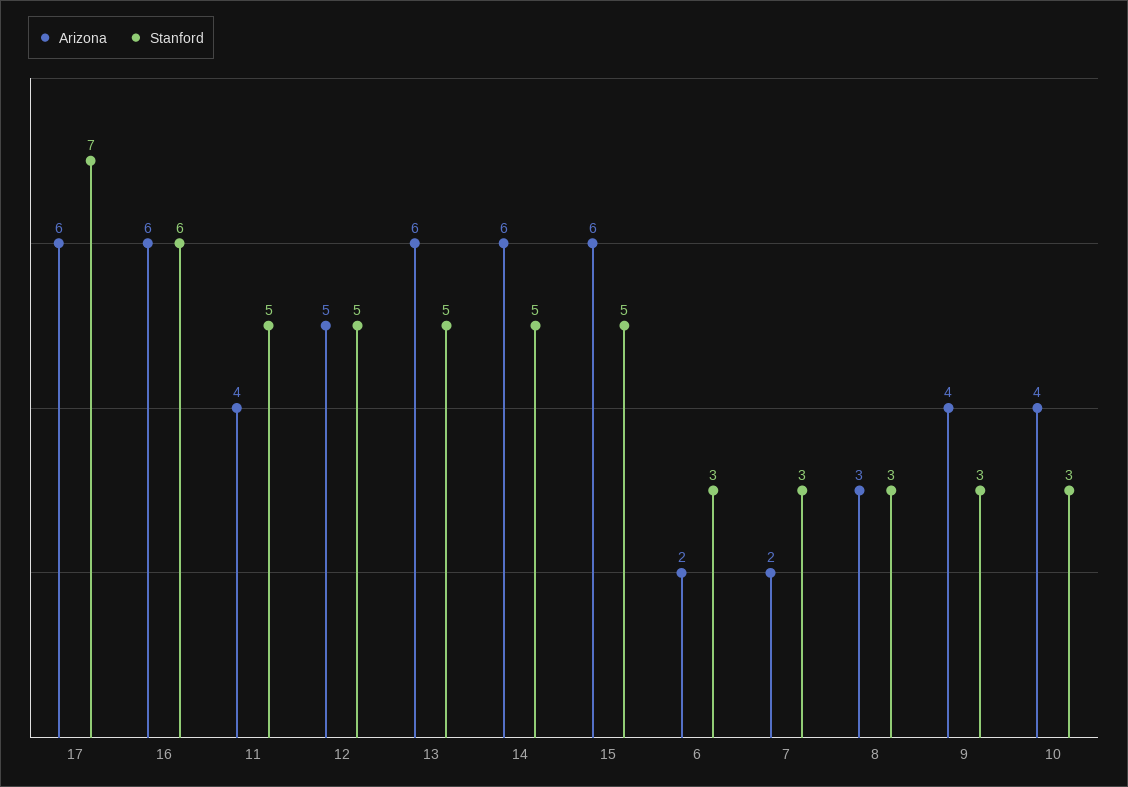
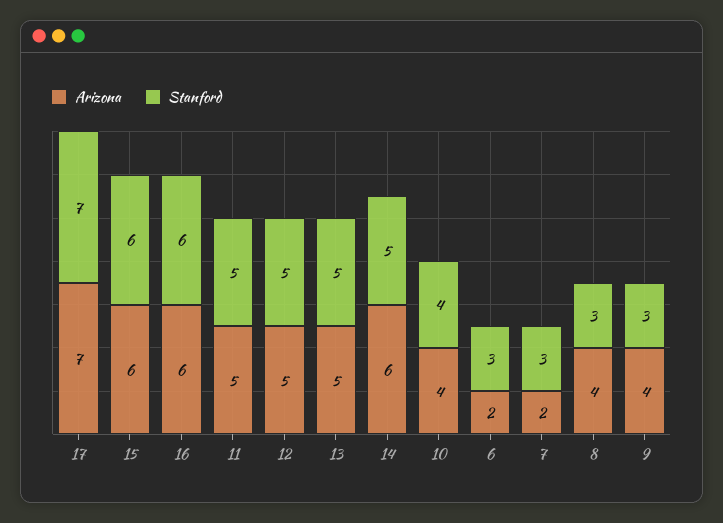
  {
    "Arizona": {
-     "17": 6,
+     "17": 7,
      "16": 6,
-     "11": 4,
+     "11": 5,
      "12": 5,
-     "13": 6,
+     "13": 5,
      "14": 6,
      "15": 6,
      "6": 2,
      "7": 2,
-     "8": 3,
+     "8": 4,
      "9": 4,
      "10": 4
    },
    "Stanford": {
      "17": 7,
      "16": 6,
      "11": 5,
      "12": 5,
      "13": 5,
      "14": 5,
-     "15": 5,
+     "15": 6,
      "6": 3,
      "7": 3,
      "8": 3,
      "9": 3,
-     "10": 3
+     "10": 4
    }
  }

